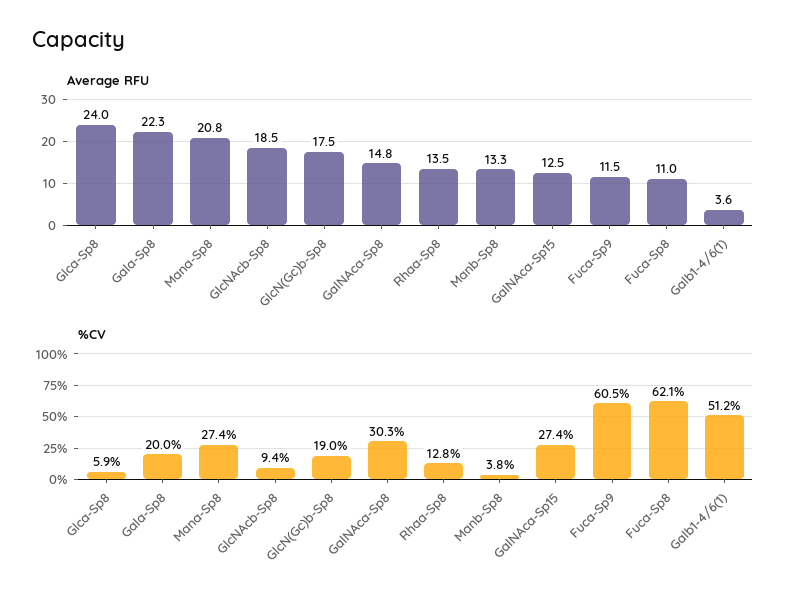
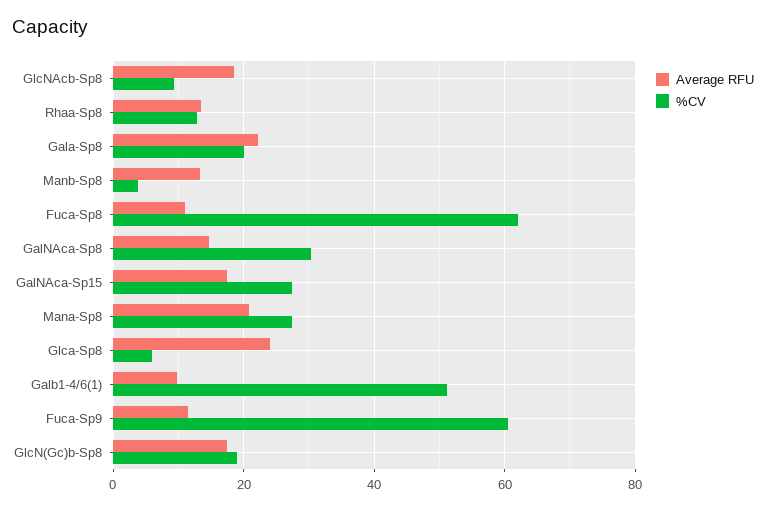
  {
    "Average RFU": {
      "Glca-Sp8": 24,
      "Gala-Sp8": 22.3,
      "Mana-Sp8": 20.8,
      "GlcNAcb-Sp8": 18.5,
      "GlcN(Gc)b-Sp8": 17.5,
      "GalNAca-Sp8": 14.8,
      "Rhaa-Sp8": 13.5,
      "Manb-Sp8": 13.3,
-     "GalNAca-Sp15": 12.5,
+     "GalNAca-Sp15": 18,
      "Fuca-Sp9": 11.5,
      "Fuca-Sp8": 11,
-     "Galb1-4/6(1)": 3.6
+     "Galb1-4/6(1)": 10
    },
    "%CV": {
      "Glca-Sp8": 5.9,
      "Gala-Sp8": 20,
      "Mana-Sp8": 27.4,
      "GlcNAcb-Sp8": 9.4,
      "GlcN(Gc)b-Sp8": 19,
      "GalNAca-Sp8": 30.3,
      "Rhaa-Sp8": 12.8,
      "Manb-Sp8": 3.8,
      "GalNAca-Sp15": 27.4,
      "Fuca-Sp9": 60.5,
      "Fuca-Sp8": 62.1,
      "Galb1-4/6(1)": 51.2
    }
  }

